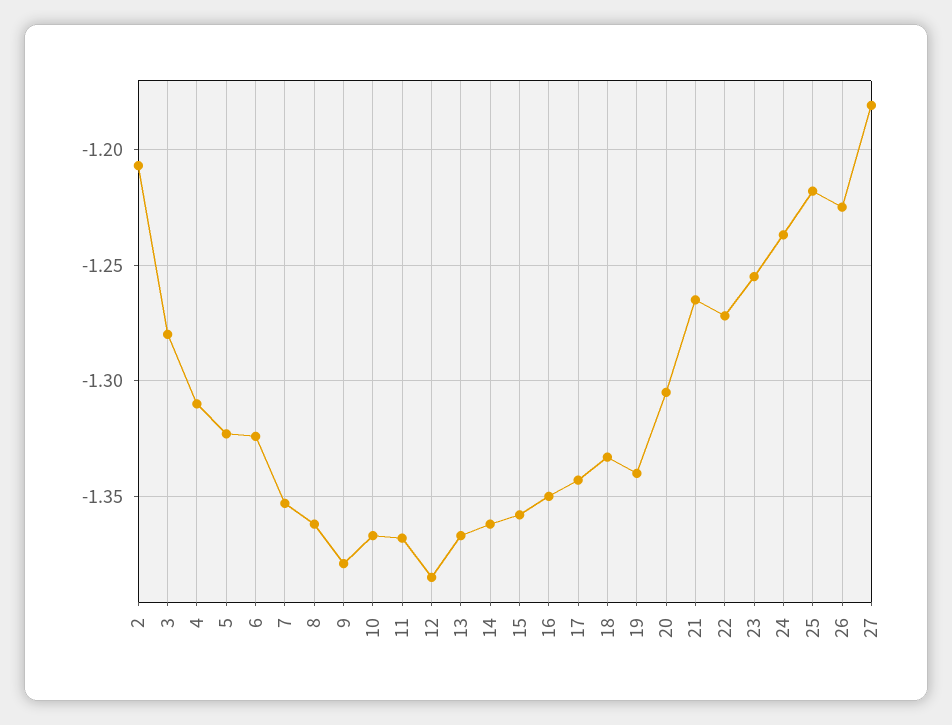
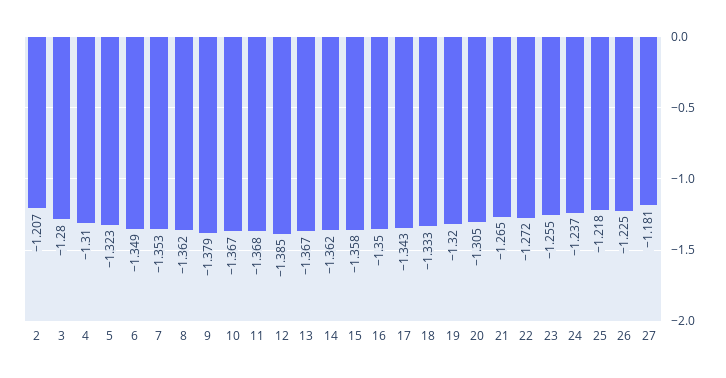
  {
    "2": -1.207,
    "3": -1.28,
    "4": -1.31,
    "5": -1.323,
-   "6": -1.325,
+   "6": -1.349,
    "7": -1.353,
    "8": -1.362,
    "9": -1.379,
    "10": -1.367,
    "11": -1.368,
    "12": -1.385,
    "13": -1.367,
    "14": -1.362,
    "15": -1.358,
    "16": -1.35,
    "17": -1.343,
    "18": -1.333,
-   "19": -1.34,
+   "19": -1.32,
    "20": -1.305,
    "21": -1.265,
    "22": -1.272,
    "23": -1.255,
    "24": -1.237,
    "25": -1.218,
    "26": -1.225,
    "27": -1.181
  }

